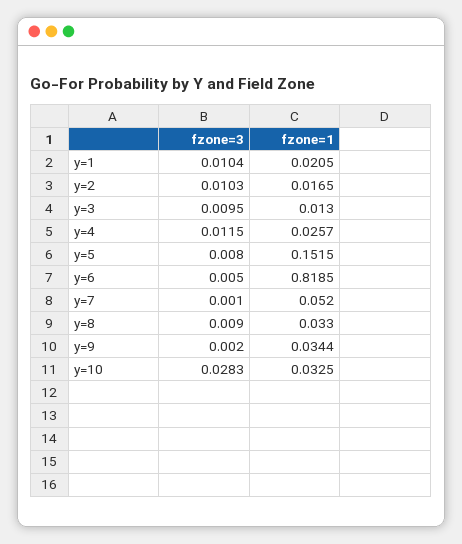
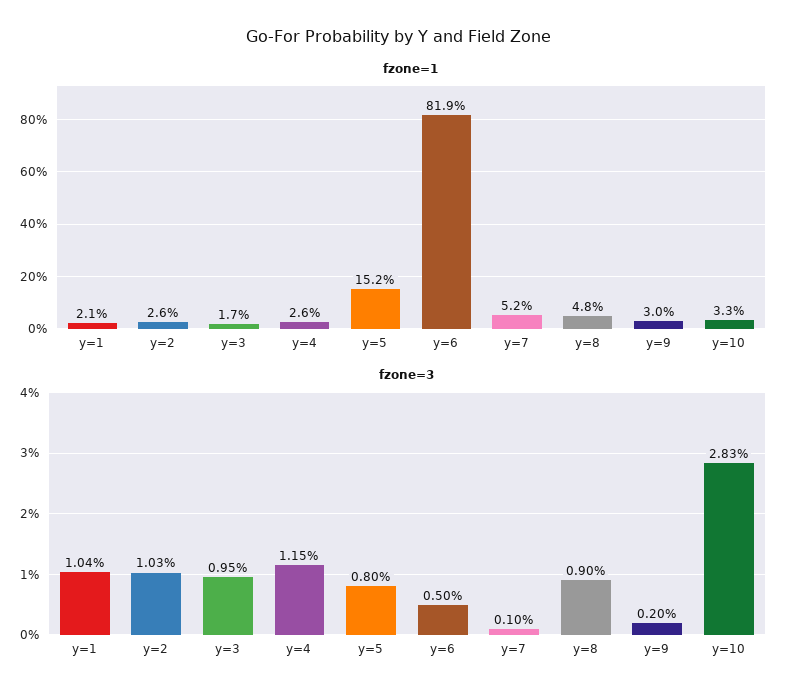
  {
    "fzone=3": {
      "y=1": 0.0104,
      "y=2": 0.0103,
      "y=3": 0.0095,
      "y=4": 0.0115,
      "y=5": 0.008,
      "y=6": 0.005,
      "y=7": 0.001,
      "y=8": 0.009,
      "y=9": 0.002,
      "y=10": 0.0283
    },
    "fzone=1": {
      "y=1": 0.0205,
-     "y=2": 0.0165,
+     "y=2": 0.026,
-     "y=3": 0.013,
+     "y=3": 0.017,
      "y=4": 0.0257,
      "y=5": 0.1515,
      "y=6": 0.8185,
      "y=7": 0.052,
-     "y=8": 0.033,
+     "y=8": 0.048,
-     "y=9": 0.0344,
+     "y=9": 0.03,
      "y=10": 0.0325
    }
  }

